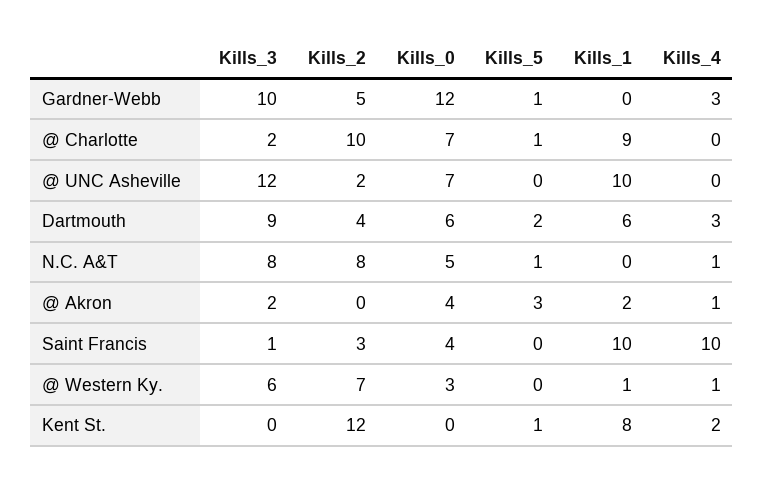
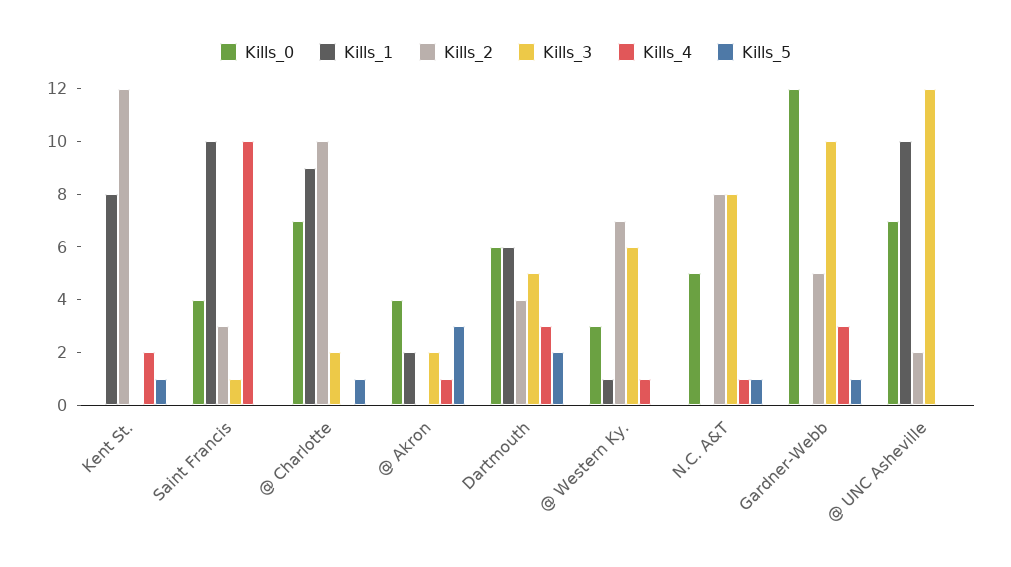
  {
    "Kills_3": {
      "Gardner-Webb": 10,
      "@ Charlotte": 2,
      "@ UNC Asheville": 12,
-     "Dartmouth": 9,
+     "Dartmouth": 5,
      "N.C. A&T": 8,
      "@ Akron": 2,
      "Saint Francis": 1,
      "@ Western Ky.": 6,
      "Kent St.": 0
    },
    "Kills_2": {
      "Gardner-Webb": 5,
      "@ Charlotte": 10,
      "@ UNC Asheville": 2,
      "Dartmouth": 4,
      "N.C. A&T": 8,
      "@ Akron": 0,
      "Saint Francis": 3,
      "@ Western Ky.": 7,
      "Kent St.": 12
    },
    "Kills_0": {
      "Gardner-Webb": 12,
      "@ Charlotte": 7,
      "@ UNC Asheville": 7,
      "Dartmouth": 6,
      "N.C. A&T": 5,
      "@ Akron": 4,
      "Saint Francis": 4,
      "@ Western Ky.": 3,
      "Kent St.": 0
    },
    "Kills_5": {
      "Gardner-Webb": 1,
      "@ Charlotte": 1,
      "@ UNC Asheville": 0,
      "Dartmouth": 2,
      "N.C. A&T": 1,
      "@ Akron": 3,
      "Saint Francis": 0,
      "@ Western Ky.": 0,
      "Kent St.": 1
    },
    "Kills_1": {
      "Gardner-Webb": 0,
      "@ Charlotte": 9,
      "@ UNC Asheville": 10,
      "Dartmouth": 6,
      "N.C. A&T": 0,
      "@ Akron": 2,
      "Saint Francis": 10,
      "@ Western Ky.": 1,
      "Kent St.": 8
    },
    "Kills_4": {
      "Gardner-Webb": 3,
      "@ Charlotte": 0,
      "@ UNC Asheville": 0,
      "Dartmouth": 3,
      "N.C. A&T": 1,
      "@ Akron": 1,
      "Saint Francis": 10,
      "@ Western Ky.": 1,
      "Kent St.": 2
    }
  }

